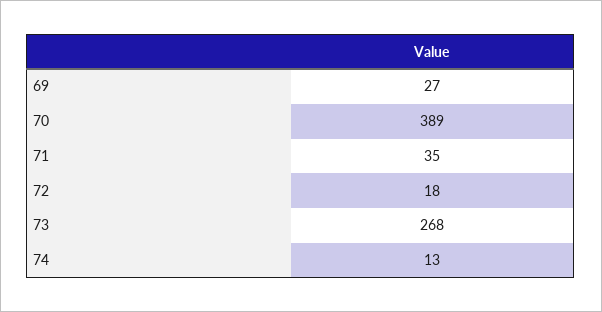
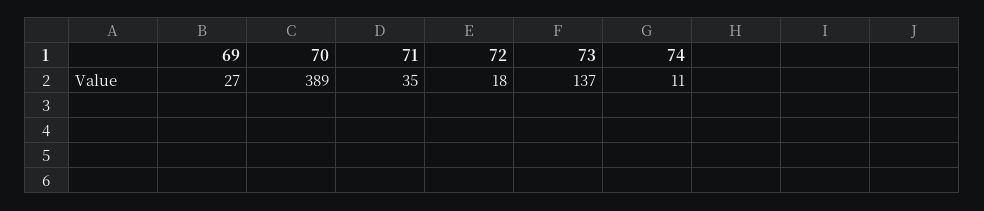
  {
    "69": 27,
    "70": 389,
    "71": 35,
    "72": 18,
-   "73": 268,
+   "73": 137,
-   "74": 13
+   "74": 11
  }

